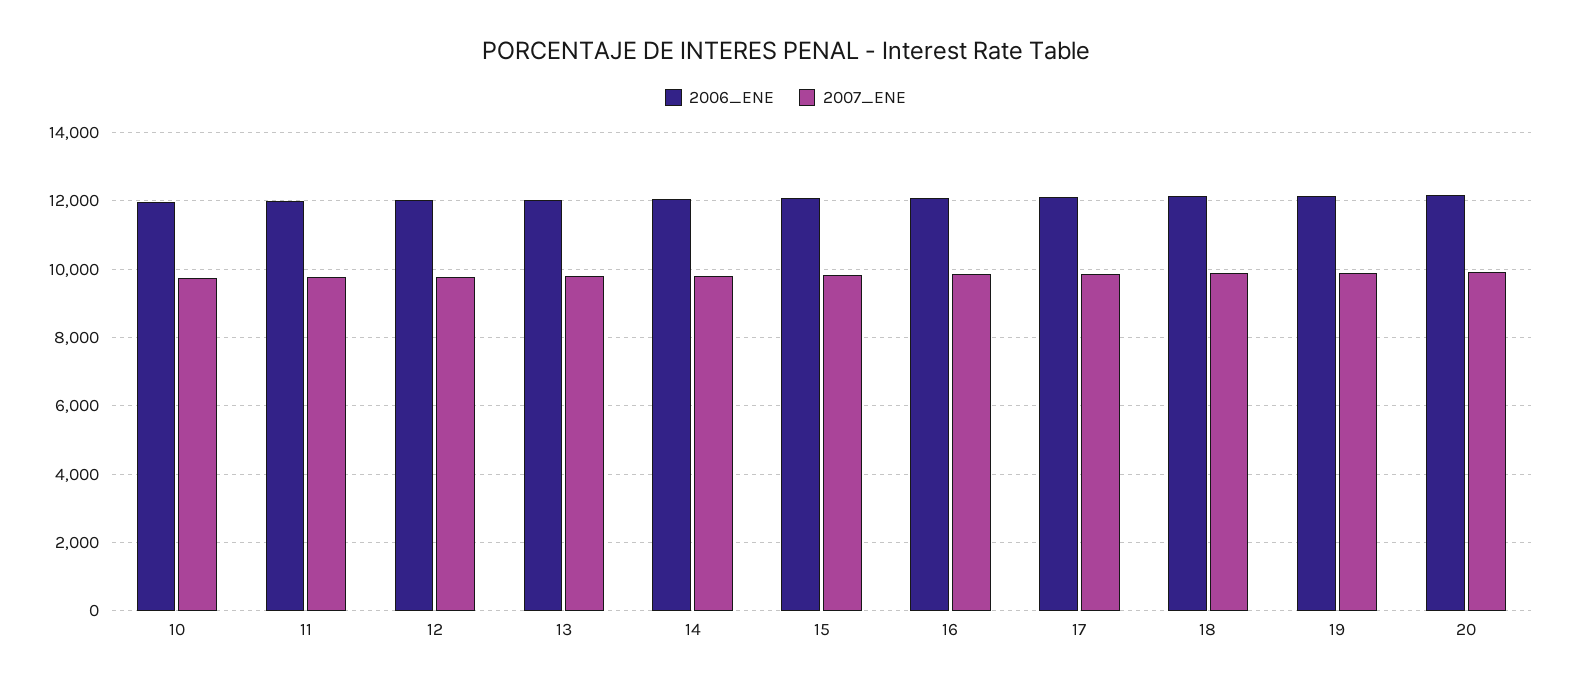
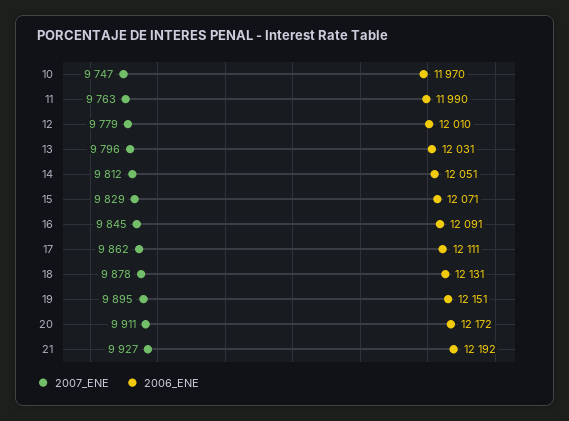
  {
    "2006_ENE": {
      "10": 11970,
      "11": 11990,
      "12": 12010,
      "13": 12031,
      "14": 12051,
      "15": 12071,
      "16": 12091,
      "17": 12111,
      "18": 12131,
      "19": 12151,
-     "20": 12172
+     "20": 12172,
+     "21": 12192
    },
    "2007_ENE": {
      "10": 9747,
      "11": 9763,
      "12": 9779,
      "13": 9796,
      "14": 9812,
      "15": 9829,
      "16": 9845,
      "17": 9862,
      "18": 9878,
      "19": 9895,
-     "20": 9911
+     "20": 9911,
+     "21": 9927
    }
  }

